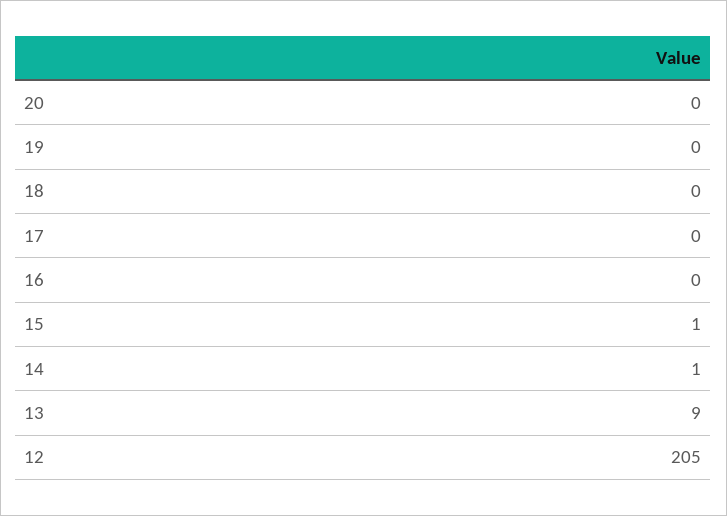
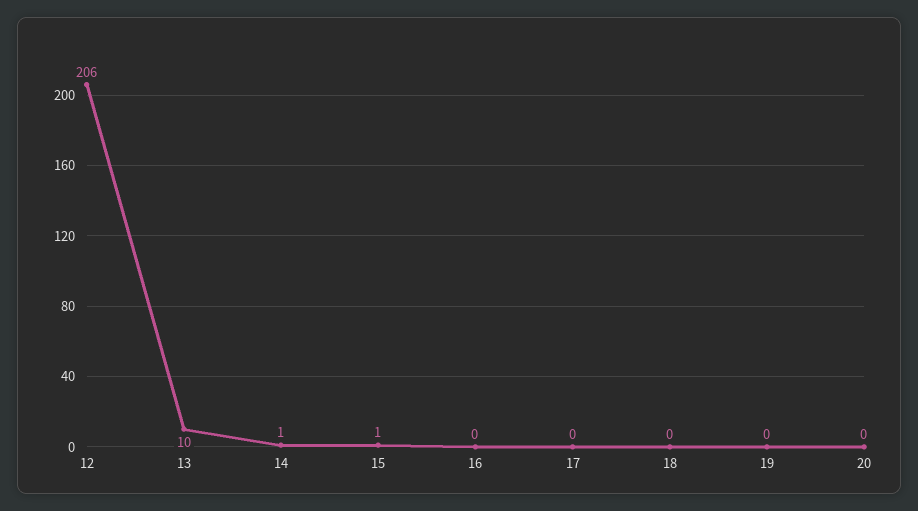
  {
    "20": 0,
    "19": 0,
    "18": 0,
    "17": 0,
    "16": 0,
    "15": 1,
    "14": 1,
-   "13": 9,
+   "13": 10,
-   "12": 205
+   "12": 206
  }

